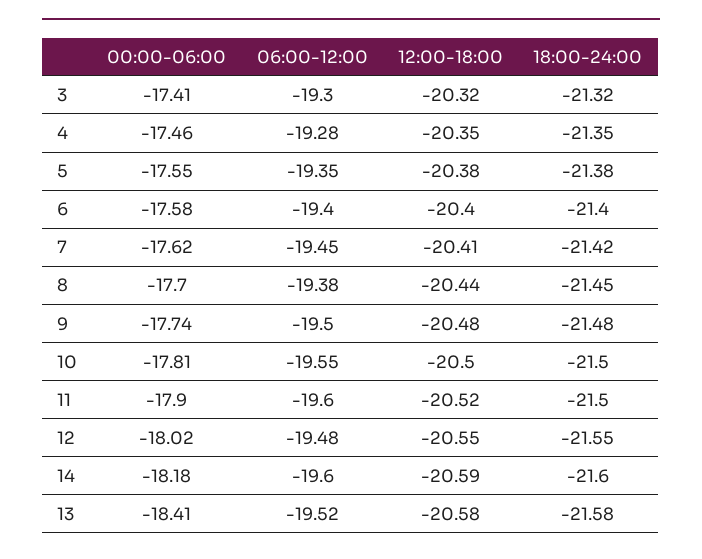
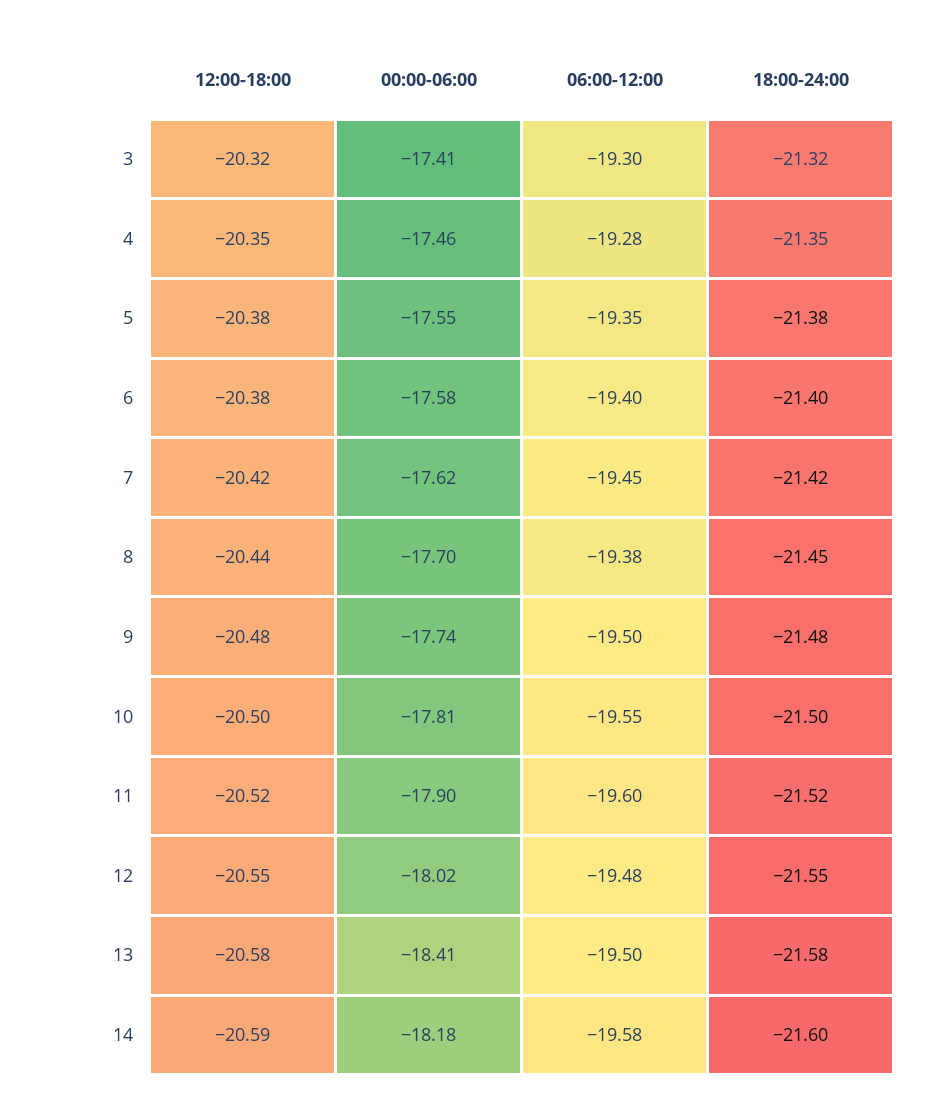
  {
    "00:00-06:00": {
      "3": -17.41,
      "4": -17.46,
      "5": -17.55,
      "6": -17.58,
      "7": -17.62,
      "8": -17.7,
      "9": -17.74,
      "10": -17.81,
      "11": -17.9,
      "12": -18.02,
      "14": -18.18,
      "13": -18.41
    },
    "06:00-12:00": {
      "3": -19.3,
      "4": -19.28,
      "5": -19.35,
      "6": -19.4,
      "7": -19.45,
      "8": -19.38,
      "9": -19.5,
      "10": -19.55,
      "11": -19.6,
      "12": -19.48,
-     "14": -19.6,
+     "14": -19.58,
-     "13": -19.52
+     "13": -19.5
    },
    "12:00-18:00": {
      "3": -20.32,
      "4": -20.35,
      "5": -20.38,
-     "6": -20.4,
+     "6": -20.38,
-     "7": -20.41,
+     "7": -20.42,
      "8": -20.44,
      "9": -20.48,
      "10": -20.5,
      "11": -20.52,
      "12": -20.55,
      "14": -20.59,
      "13": -20.58
    },
    "18:00-24:00": {
      "3": -21.32,
      "4": -21.35,
      "5": -21.38,
      "6": -21.4,
      "7": -21.42,
      "8": -21.45,
      "9": -21.48,
      "10": -21.5,
-     "11": -21.5,
+     "11": -21.52,
      "12": -21.55,
      "14": -21.6,
      "13": -21.58
    }
  }

